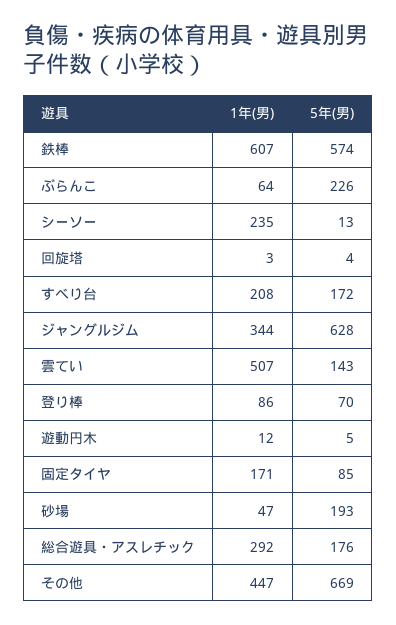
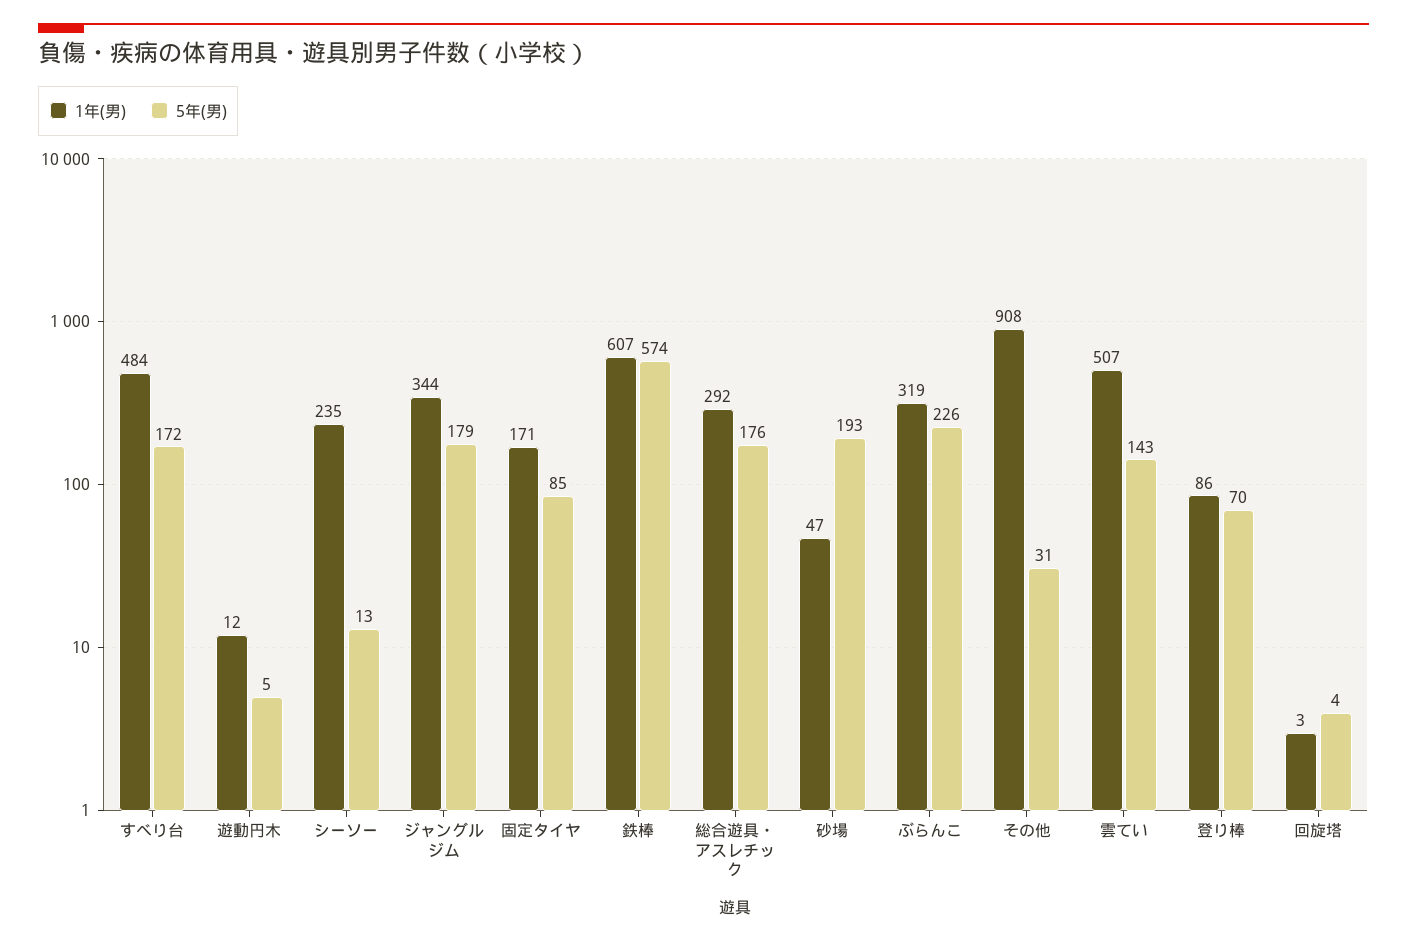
  {
    "1年(男)": {
      "鉄棒": 607,
-     "ぶらんこ": 64,
+     "ぶらんこ": 319,
      "シーソー": 235,
      "回旋塔": 3,
-     "すべり台": 208,
+     "すべり台": 484,
      "ジャングルジム": 344,
      "雲てい": 507,
      "登り棒": 86,
      "遊動円木": 12,
      "固定タイヤ": 171,
      "砂場": 47,
      "総合遊具・アスレチック": 292,
-     "その他": 447
+     "その他": 908
    },
    "5年(男)": {
      "鉄棒": 574,
      "ぶらんこ": 226,
      "シーソー": 13,
      "回旋塔": 4,
      "すべり台": 172,
-     "ジャングルジム": 628,
+     "ジャングルジム": 179,
      "雲てい": 143,
      "登り棒": 70,
      "遊動円木": 5,
      "固定タイヤ": 85,
      "砂場": 193,
      "総合遊具・アスレチック": 176,
-     "その他": 669
+     "その他": 31
    }
  }

